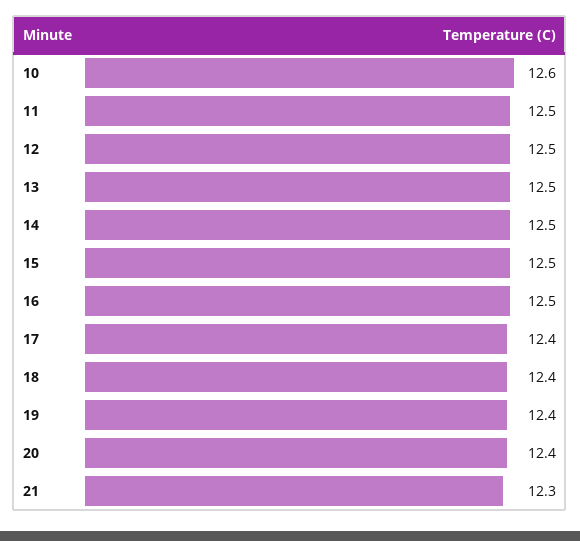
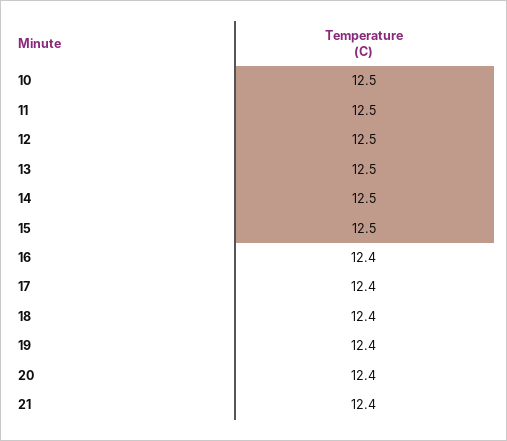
  {
-   "10": 12.6,
+   "10": 12.5,
    "11": 12.5,
    "12": 12.5,
    "13": 12.5,
    "14": 12.5,
    "15": 12.5,
-   "16": 12.5,
+   "16": 12.4,
    "17": 12.4,
    "18": 12.4,
    "19": 12.4,
    "20": 12.4,
-   "21": 12.3
+   "21": 12.4
  }

